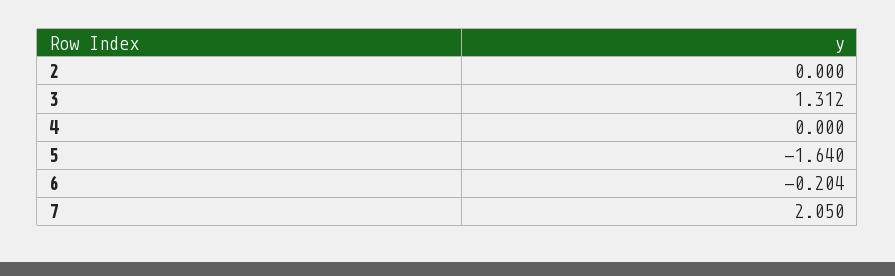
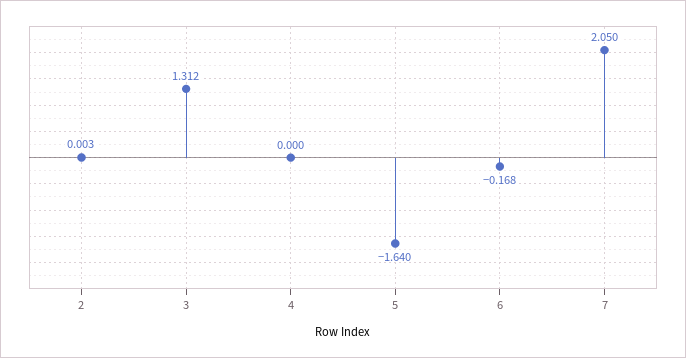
  {
-   "2": 0,
+   "2": 0.003,
    "3": 1.312,
    "4": 0,
    "5": -1.64,
-   "6": -0.204,
+   "6": -0.168,
    "7": 2.05
  }

